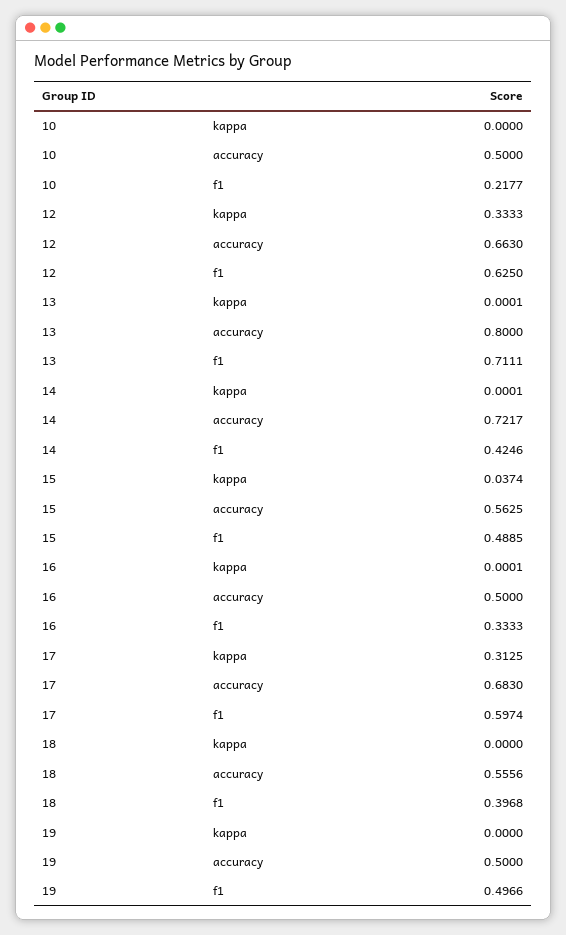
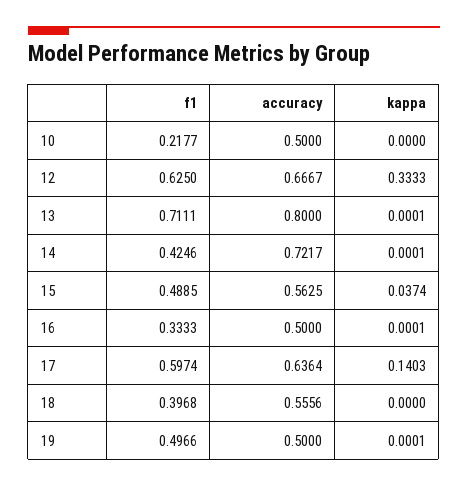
  {
    "10": {
      "kappa": 0,
      "accuracy": 0.5,
      "f1": 0.2177
    },
    "12": {
      "kappa": 0.3333,
-     "accuracy": 0.663,
+     "accuracy": 0.6667,
      "f1": 0.625
    },
    "13": {
      "kappa": 0.0001,
      "accuracy": 0.8,
      "f1": 0.7111
    },
    "14": {
      "kappa": 0.0001,
      "accuracy": 0.7217,
      "f1": 0.4246
    },
    "15": {
      "kappa": 0.0374,
      "accuracy": 0.5625,
      "f1": 0.4885
    },
    "16": {
      "kappa": 0.0001,
      "accuracy": 0.5,
      "f1": 0.3333
    },
    "17": {
-     "kappa": 0.3125,
+     "kappa": 0.1403,
-     "accuracy": 0.683,
+     "accuracy": 0.6364,
      "f1": 0.5974
    },
    "18": {
      "kappa": 0,
      "accuracy": 0.5556,
      "f1": 0.3968
    },
    "19": {
-     "kappa": 0,
+     "kappa": 0.0001,
      "accuracy": 0.5,
      "f1": 0.4966
    }
  }

